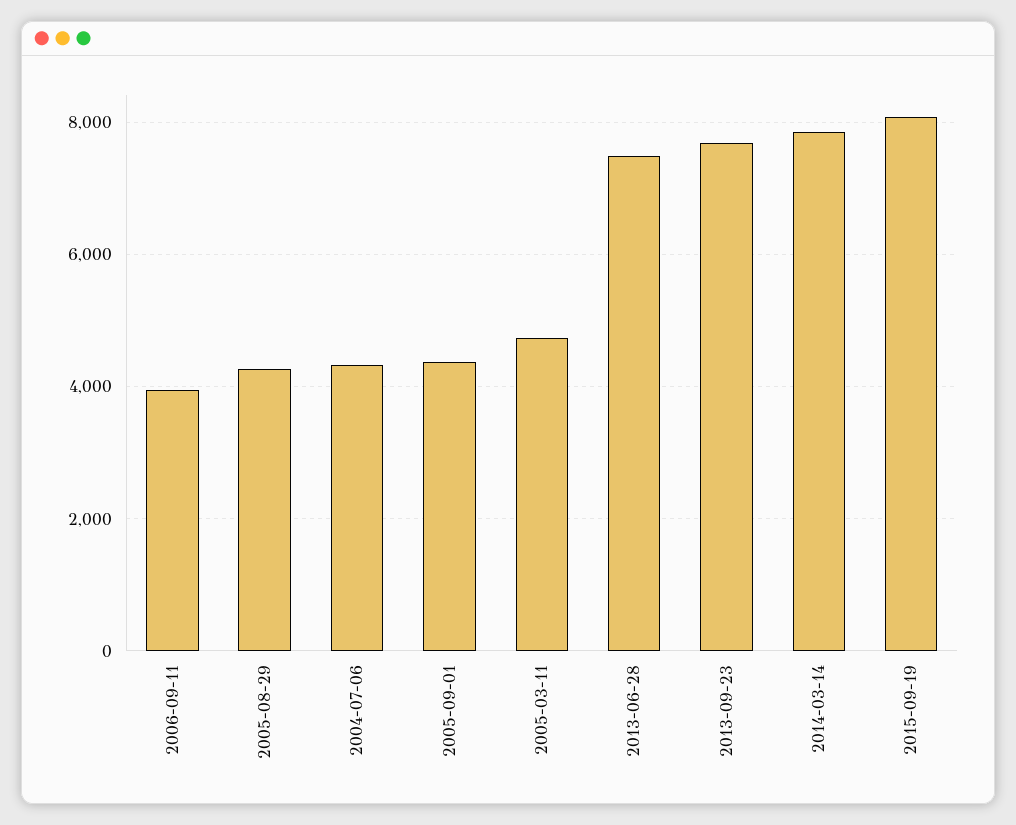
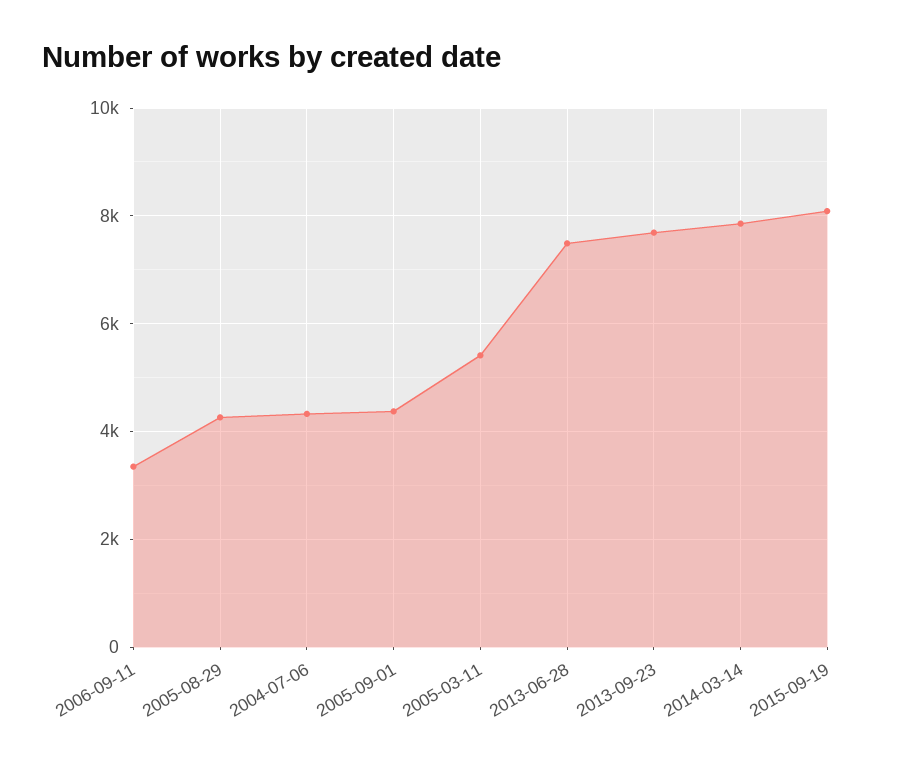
  {
-   "2006-09-11": 4000,
+   "2006-09-11": 3400,
    "2005-08-29": 4200,
    "2004-07-06": 4400,
    "2005-09-01": 4400,
-   "2005-03-11": 4800,
+   "2005-03-11": 5400,
    "2013-06-28": 7400,
    "2013-09-23": 7600,
    "2014-03-14": 7800,
    "2015-09-19": 8000
  }

